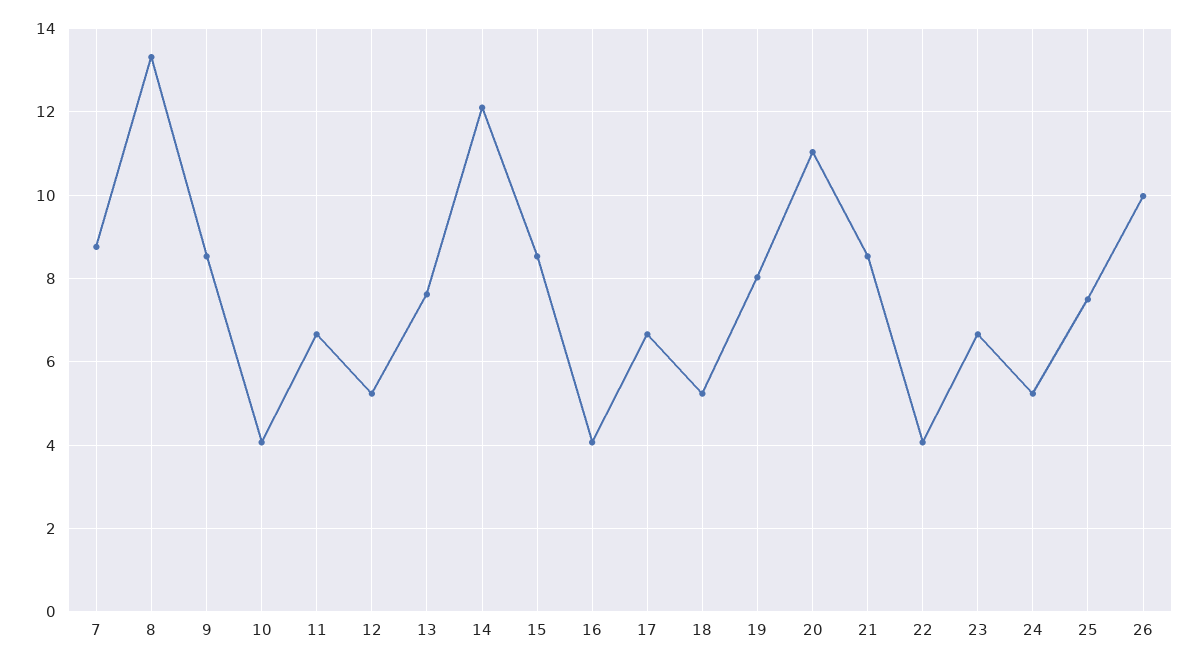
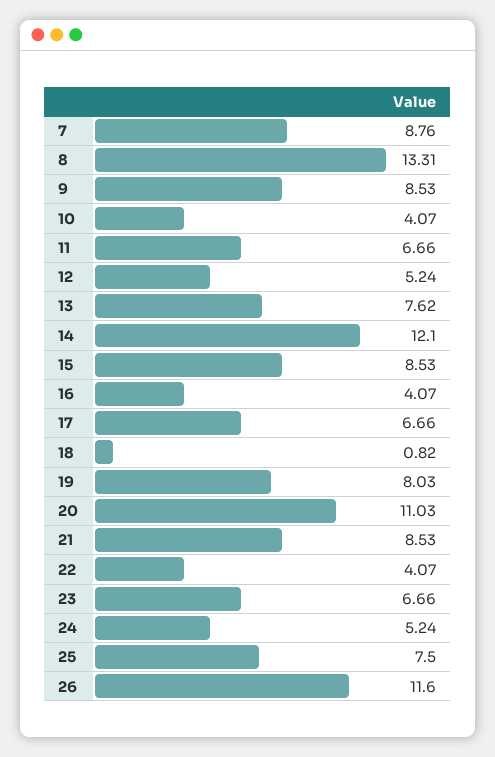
  {
    "7": 8.76,
    "8": 13.31,
    "9": 8.53,
    "10": 4.07,
    "11": 6.66,
    "12": 5.24,
    "13": 7.62,
    "14": 12.1,
    "15": 8.53,
    "16": 4.07,
    "17": 6.66,
-   "18": 5.2,
+   "18": 0.82,
    "19": 8.03,
    "20": 11.03,
    "21": 8.53,
    "22": 4.07,
    "23": 6.66,
    "24": 5.24,
    "25": 7.5,
-   "26": 10
+   "26": 11.6
  }

